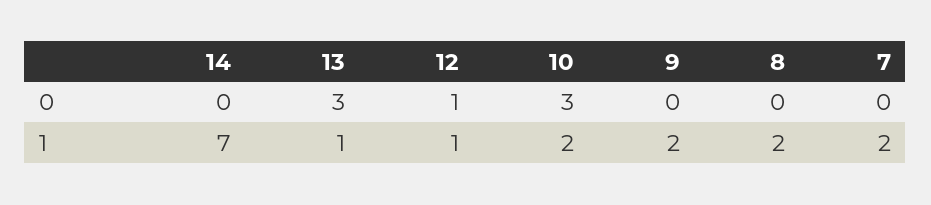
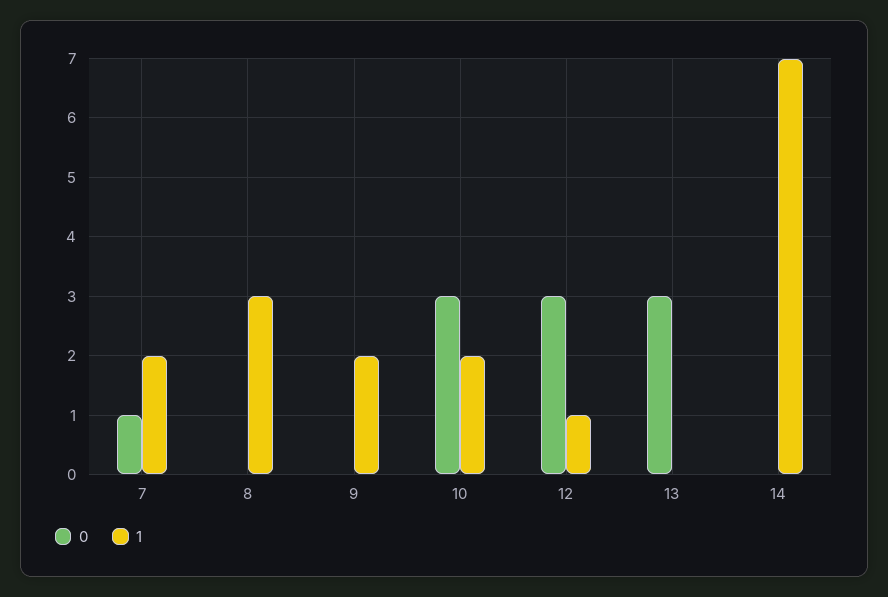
  {
    "0": {
      "14": 0,
      "13": 3,
-     "12": 1,
+     "12": 3,
      "10": 3,
      "9": 0,
      "8": 0,
-     "7": 0
+     "7": 1
    },
    "1": {
      "14": 7,
-     "13": 1,
+     "13": 0,
      "12": 1,
      "10": 2,
      "9": 2,
-     "8": 2,
+     "8": 3,
      "7": 2
    }
  }

